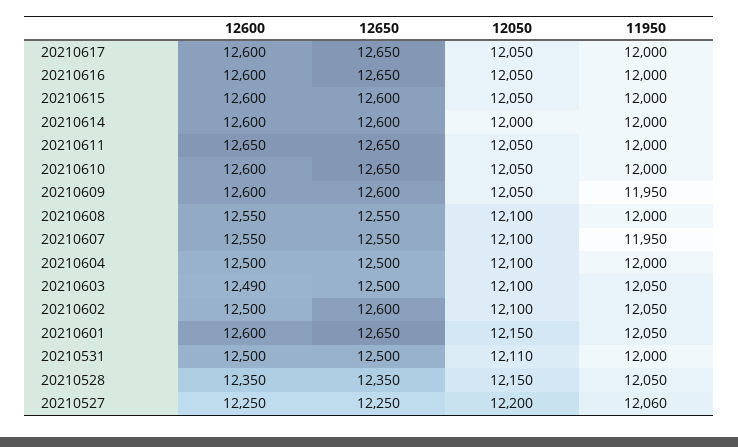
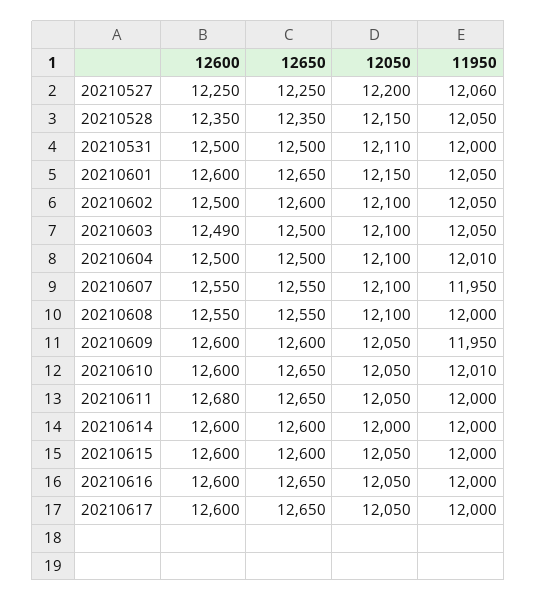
  {
    "12600": {
      "20210617": 12600,
      "20210616": 12600,
      "20210615": 12600,
      "20210614": 12600,
-     "20210611": 12650,
+     "20210611": 12680,
      "20210610": 12600,
      "20210609": 12600,
      "20210608": 12550,
      "20210607": 12550,
      "20210604": 12500,
      "20210603": 12490,
      "20210602": 12500,
      "20210601": 12600,
      "20210531": 12500,
      "20210528": 12350,
      "20210527": 12250
    },
    "12650": {
      "20210617": 12650,
      "20210616": 12650,
      "20210615": 12600,
      "20210614": 12600,
      "20210611": 12650,
      "20210610": 12650,
      "20210609": 12600,
      "20210608": 12550,
      "20210607": 12550,
      "20210604": 12500,
      "20210603": 12500,
      "20210602": 12600,
      "20210601": 12650,
      "20210531": 12500,
      "20210528": 12350,
      "20210527": 12250
    },
    "12050": {
      "20210617": 12050,
      "20210616": 12050,
      "20210615": 12050,
      "20210614": 12000,
      "20210611": 12050,
      "20210610": 12050,
      "20210609": 12050,
      "20210608": 12100,
      "20210607": 12100,
      "20210604": 12100,
      "20210603": 12100,
      "20210602": 12100,
      "20210601": 12150,
      "20210531": 12110,
      "20210528": 12150,
      "20210527": 12200
    },
    "11950": {
      "20210617": 12000,
      "20210616": 12000,
      "20210615": 12000,
      "20210614": 12000,
      "20210611": 12000,
-     "20210610": 12000,
+     "20210610": 12010,
      "20210609": 11950,
      "20210608": 12000,
      "20210607": 11950,
-     "20210604": 12000,
+     "20210604": 12010,
      "20210603": 12050,
      "20210602": 12050,
      "20210601": 12050,
      "20210531": 12000,
      "20210528": 12050,
      "20210527": 12060
    }
  }

